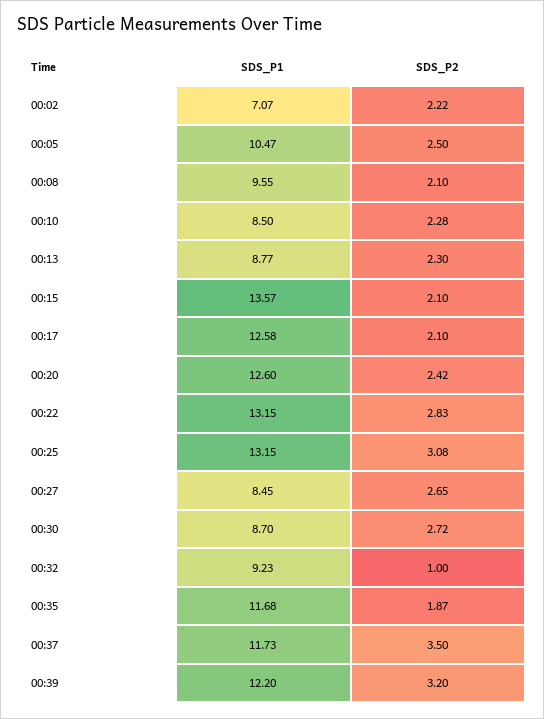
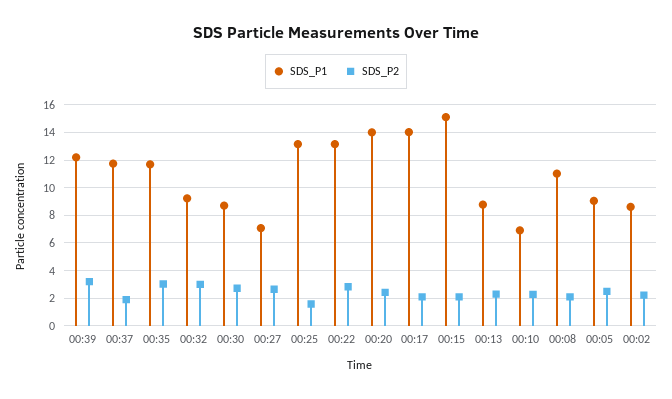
  {
    "SDS_P1": {
-     "00:02": 7.07,
+     "00:02": 8.5,
-     "00:05": 10.47,
+     "00:05": 9,
-     "00:08": 9.55,
+     "00:08": 11,
-     "00:10": 8.5,
+     "00:10": 7,
      "00:13": 8.77,
-     "00:15": 13.57,
+     "00:15": 15,
-     "00:17": 12.58,
+     "00:17": 14,
-     "00:20": 12.6,
+     "00:20": 14,
      "00:22": 13.15,
      "00:25": 13.15,
-     "00:27": 8.45,
+     "00:27": 7,
      "00:30": 8.7,
      "00:32": 9.23,
      "00:35": 11.68,
      "00:37": 11.73,
      "00:39": 12.2
    },
    "SDS_P2": {
      "00:02": 2.22,
      "00:05": 2.5,
      "00:08": 2.1,
      "00:10": 2.28,
      "00:13": 2.3,
      "00:15": 2.1,
      "00:17": 2.1,
      "00:20": 2.42,
      "00:22": 2.83,
-     "00:25": 3.08,
+     "00:25": 1.5,
      "00:27": 2.65,
      "00:30": 2.72,
-     "00:32": 1,
+     "00:32": 3,
-     "00:35": 1.87,
+     "00:35": 3,
-     "00:37": 3.5,
+     "00:37": 2,
      "00:39": 3.2
    }
  }

